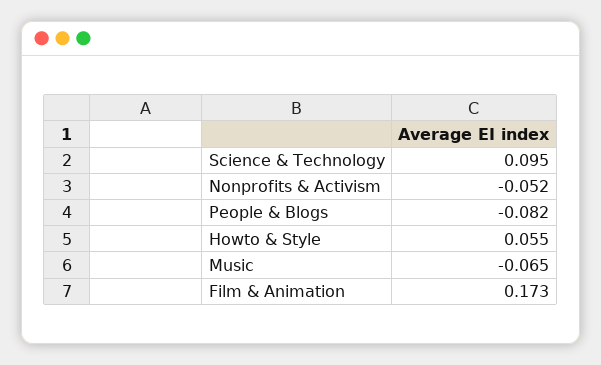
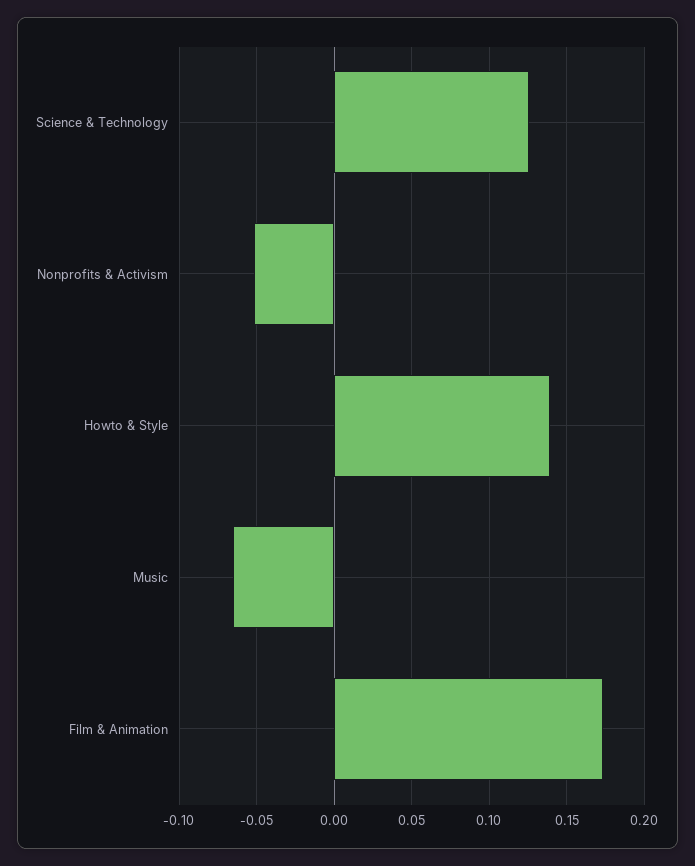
  {
-   "Science & Technology": 0.095,
+   "Science & Technology": 0.125,
    "Nonprofits & Activism": -0.052,
-   "People & Blogs": -0.082,
-   "Howto & Style": 0.055,
+   "Howto & Style": 0.14,
    "Music": -0.065,
    "Film & Animation": 0.173
  }

